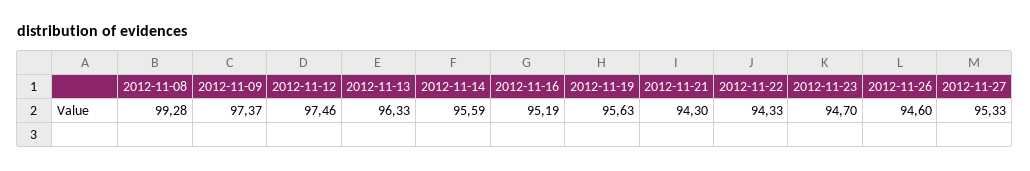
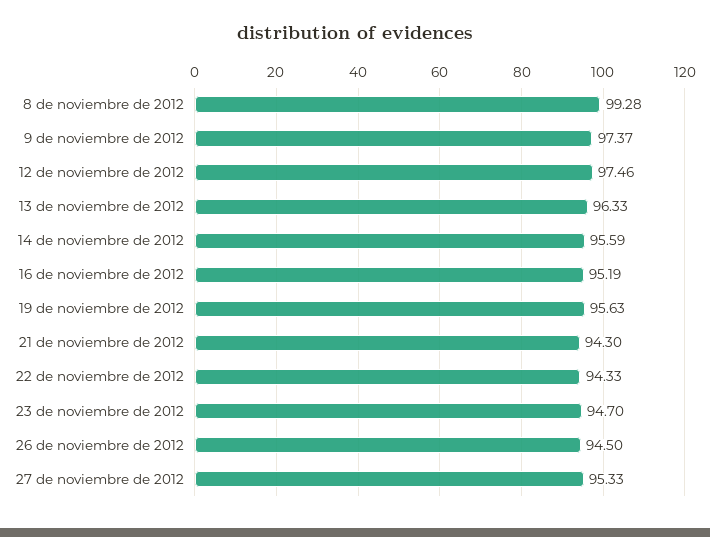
  {
    "2012-11-08": 99.28,
    "2012-11-09": 97.37,
    "2012-11-12": 97.46,
    "2012-11-13": 96.33,
    "2012-11-14": 95.59,
    "2012-11-16": 95.19,
    "2012-11-19": 95.63,
    "2012-11-21": 94.3,
    "2012-11-22": 94.33,
    "2012-11-23": 94.7,
-   "2012-11-26": 94.6,
+   "2012-11-26": 94.5,
    "2012-11-27": 95.33
  }

